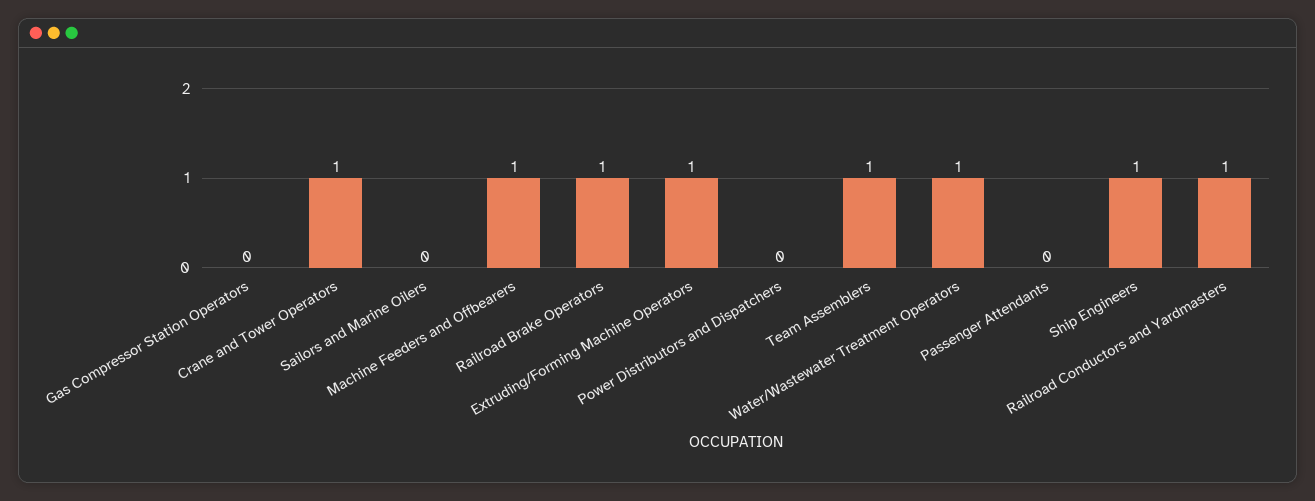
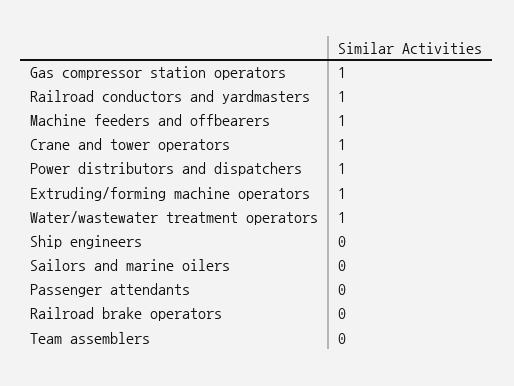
  {
-   "Gas Compressor Station Operators": 0,
+   "Gas Compressor Station Operators": 1,
    "Crane and Tower Operators": 1,
    "Sailors and Marine Oilers": 0,
    "Machine Feeders and Offbearers": 1,
-   "Railroad Brake Operators": 1,
+   "Railroad Brake Operators": 0,
    "Extruding/Forming Machine Operators": 1,
-   "Power Distributors and Dispatchers": 0,
+   "Power Distributors and Dispatchers": 1,
-   "Team Assemblers": 1,
+   "Team Assemblers": 0,
    "Water/Wastewater Treatment Operators": 1,
    "Passenger Attendants": 0,
-   "Ship Engineers": 1,
+   "Ship Engineers": 0,
    "Railroad Conductors and Yardmasters": 1
  }

